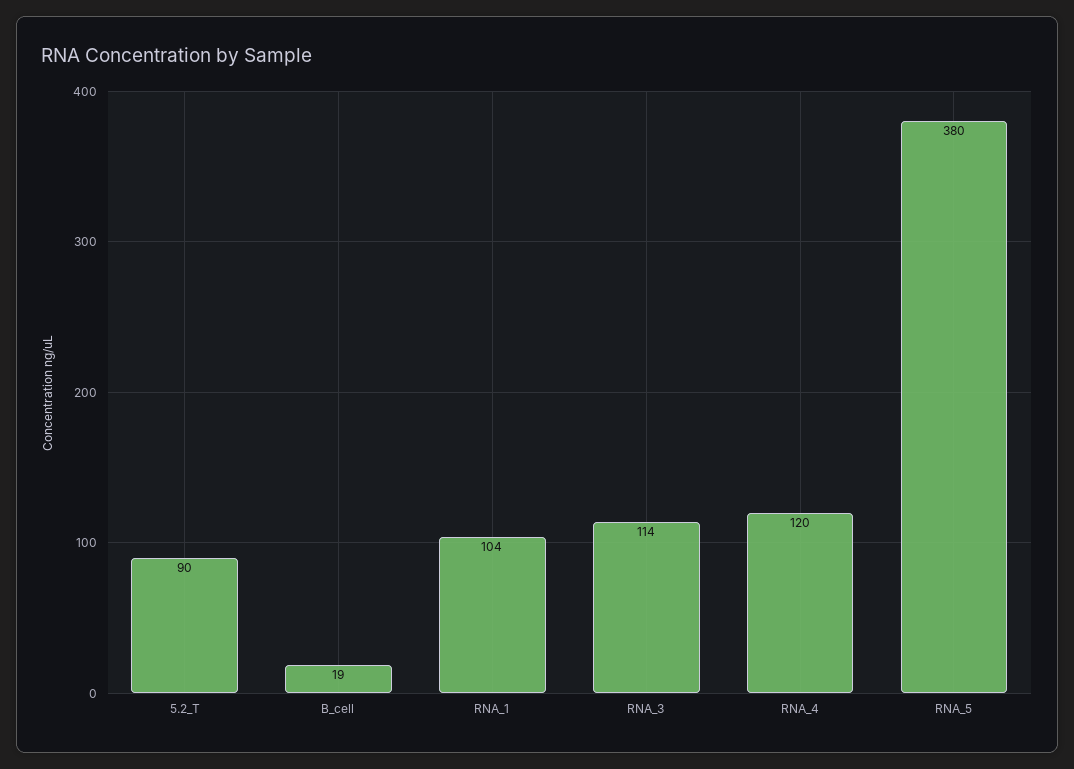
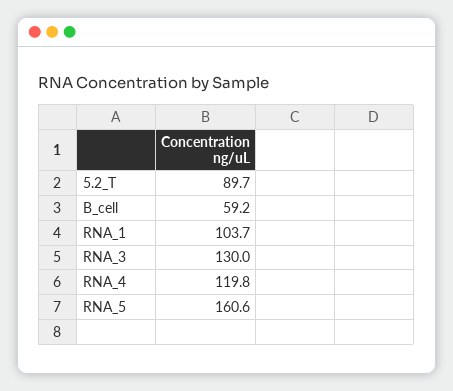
  {
    "5.2_T": 89.7,
-   "B_cell": 19,
+   "B_cell": 59.2,
    "RNA_1": 103.7,
-   "RNA_3": 114,
+   "RNA_3": 130,
    "RNA_4": 119.8,
-   "RNA_5": 380
+   "RNA_5": 160.6
  }

